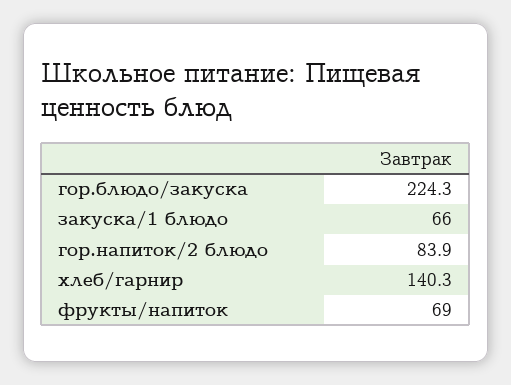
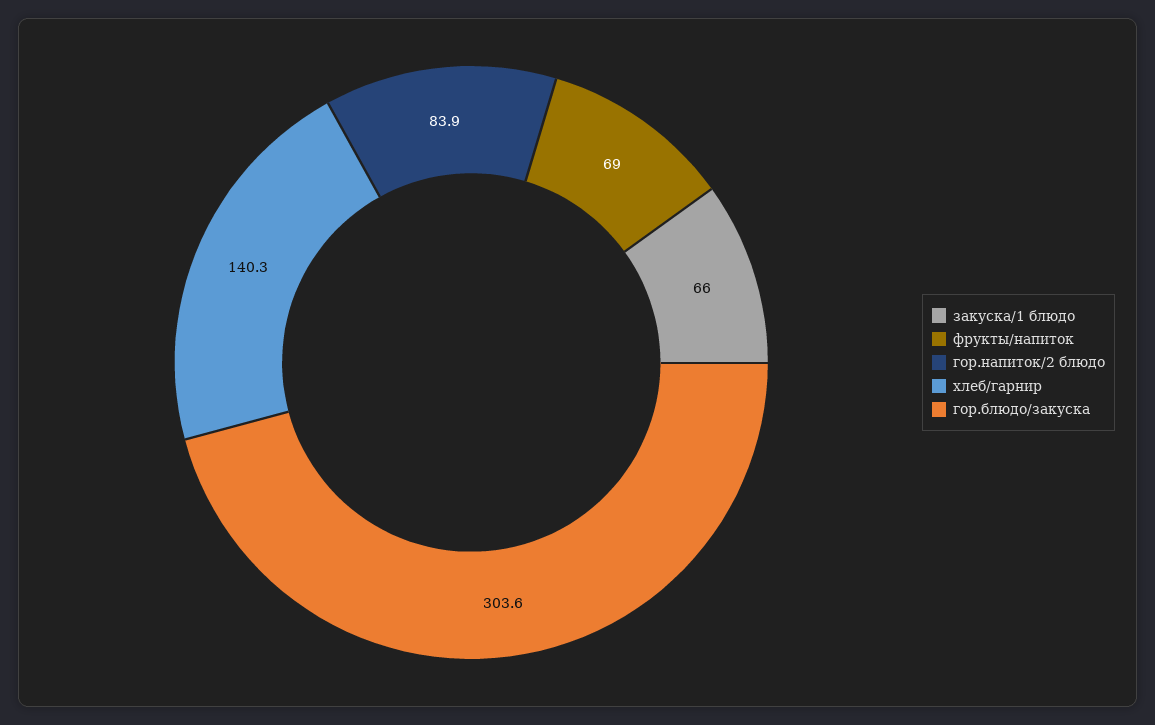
  {
-   "гор.блюдо/закуска": 224.3,
+   "гор.блюдо/закуска": 303.6,
    "закуска/1 блюдо": 66,
    "гор.напиток/2 блюдо": 83.9,
    "хлеб/гарнир": 140.3,
    "фрукты/напиток": 69
  }

